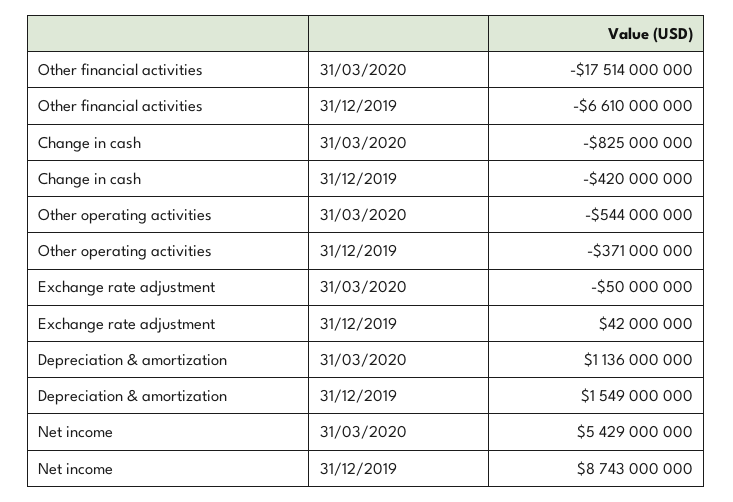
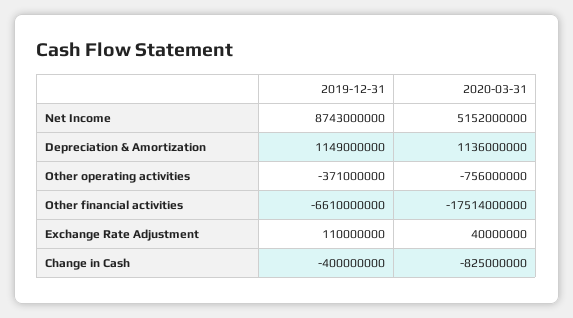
  {
    "Other financial activities": {
      "31/03/2020": -17514000000,
      "31/12/2019": -6610000000
    },
    "Change in cash": {
      "31/03/2020": -825000000,
-     "31/12/2019": -420000000
+     "31/12/2019": -400000000
    },
    "Other operating activities": {
-     "31/03/2020": -544000000,
+     "31/03/2020": -756000000,
      "31/12/2019": -371000000
    },
    "Exchange rate adjustment": {
-     "31/03/2020": -50000000,
+     "31/03/2020": 40000000,
-     "31/12/2019": 42000000
+     "31/12/2019": 110000000
    },
    "Depreciation & amortization": {
      "31/03/2020": 1136000000,
-     "31/12/2019": 1549000000
+     "31/12/2019": 1149000000
    },
    "Net income": {
-     "31/03/2020": 5429000000,
+     "31/03/2020": 5152000000,
      "31/12/2019": 8743000000
    }
  }

